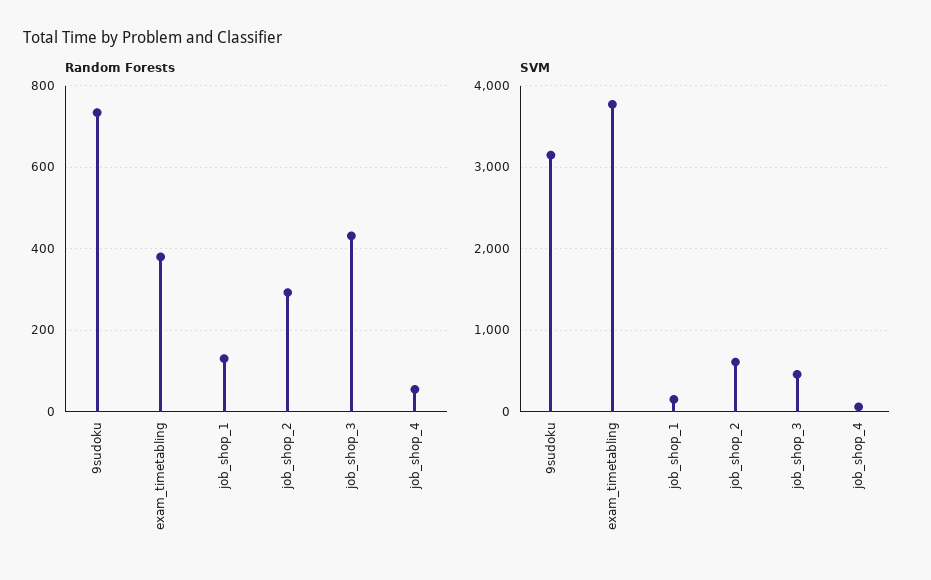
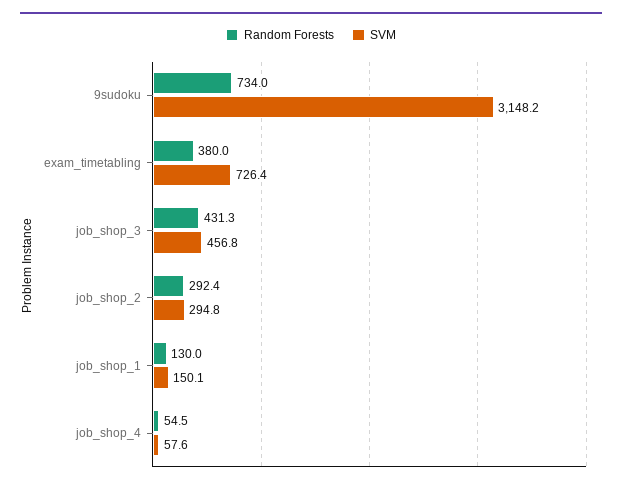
  {
    "Random Forests": {
      "9sudoku": 734,
      "exam_timetabling": 380,
      "job_shop_1": 130,
      "job_shop_2": 292.4,
      "job_shop_3": 431.3,
      "job_shop_4": 54.5
    },
    "SVM": {
      "9sudoku": 3148.2,
-     "exam_timetabling": 3800,
+     "exam_timetabling": 726.4,
      "job_shop_1": 150.1,
-     "job_shop_2": 600,
+     "job_shop_2": 294.8,
      "job_shop_3": 456.8,
      "job_shop_4": 57.6
    }
  }

